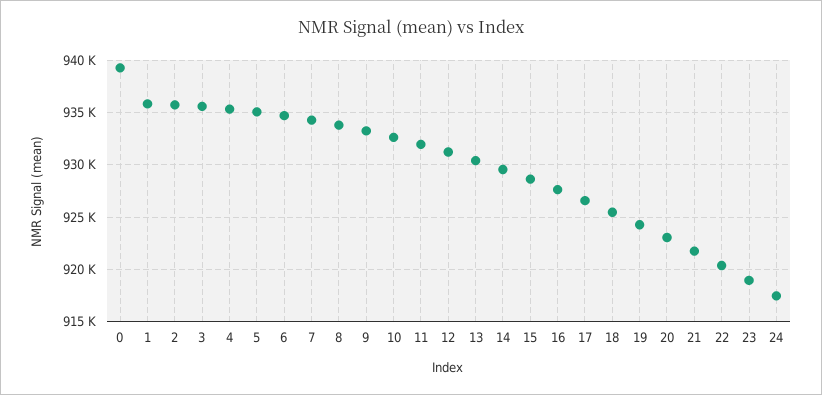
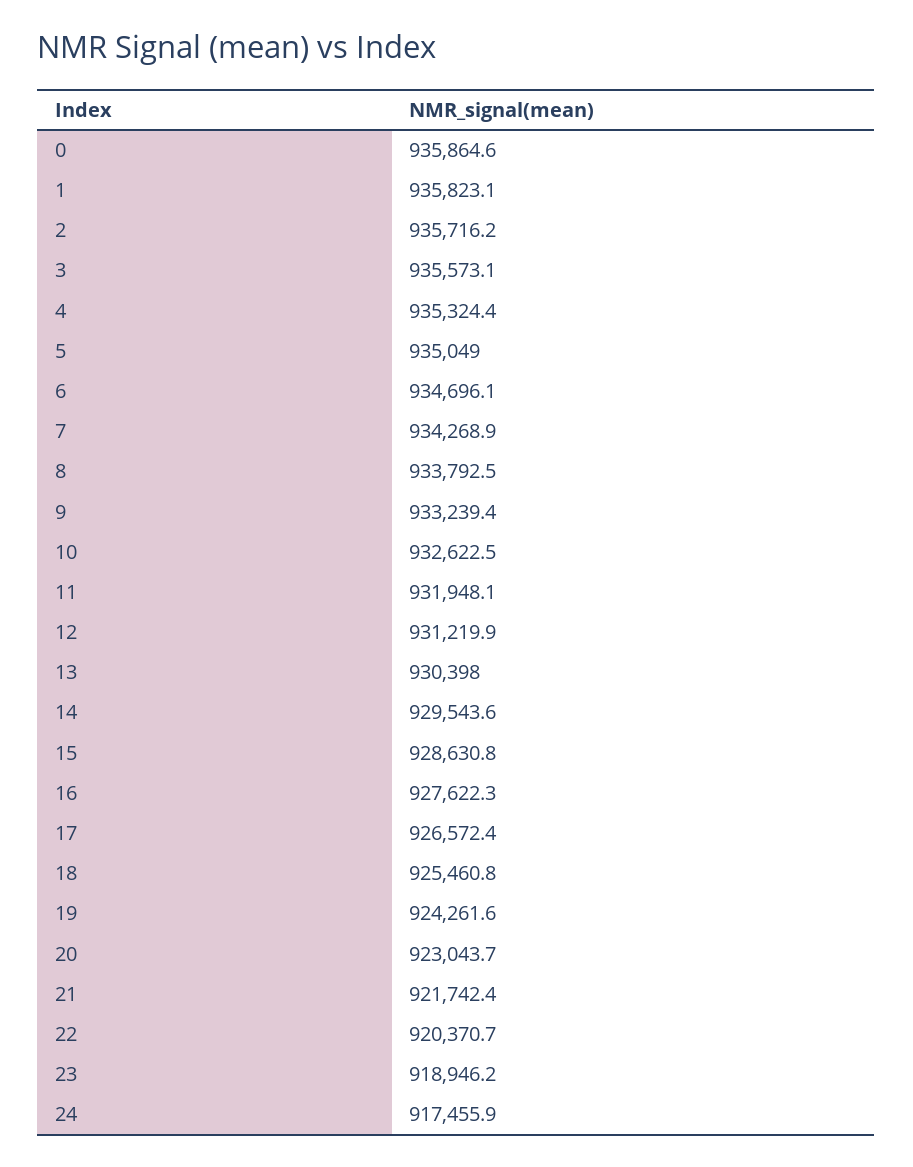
  {
-   "0": 939000,
+   "0": 935864.6,
    "1": 935823.1,
    "2": 935716.2,
    "3": 935573.1,
    "4": 935324.4,
    "5": 935049,
    "6": 934696.1,
    "7": 934268.9,
    "8": 933792.5,
    "9": 933239.4,
    "10": 932622.5,
    "11": 931948.1,
    "12": 931219.9,
    "13": 930398,
    "14": 929543.6,
    "15": 928630.8,
    "16": 927622.3,
    "17": 926572.4,
    "18": 925460.8,
    "19": 924261.6,
    "20": 923043.7,
    "21": 921742.4,
    "22": 920370.7,
    "23": 918946.2,
    "24": 917455.9
  }

